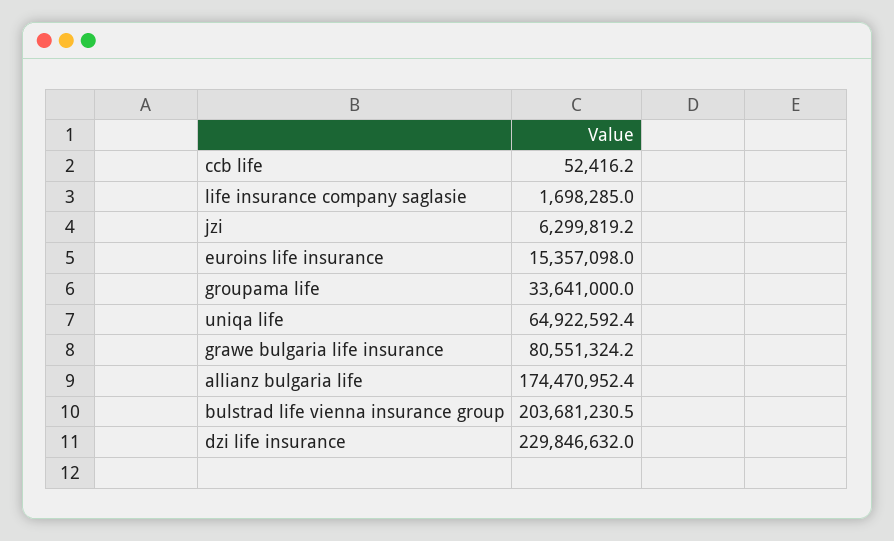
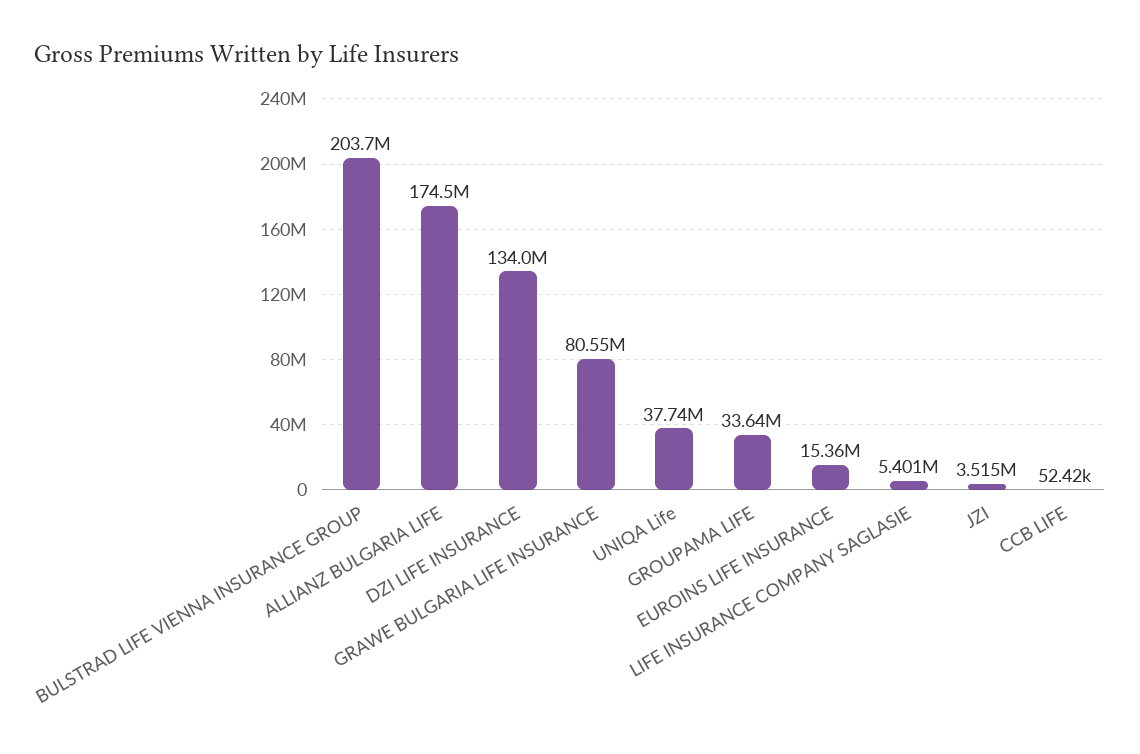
  {
    "ccb life": 52416.2,
-   "life insurance company saglasie": 1698285,
+   "life insurance company saglasie": 5401000,
-   "jzi": 6299819.2,
+   "jzi": 3515000,
    "euroins life insurance": 15357098,
    "groupama life": 33641000,
-   "uniqa life": 64922592.4,
+   "uniqa life": 37740000,
    "grawe bulgaria life insurance": 80551324.2,
    "allianz bulgaria life": 174470952.4,
    "bulstrad life vienna insurance group": 203681230.5,
-   "dzi life insurance": 229846632
+   "dzi life insurance": 134000000
  }

